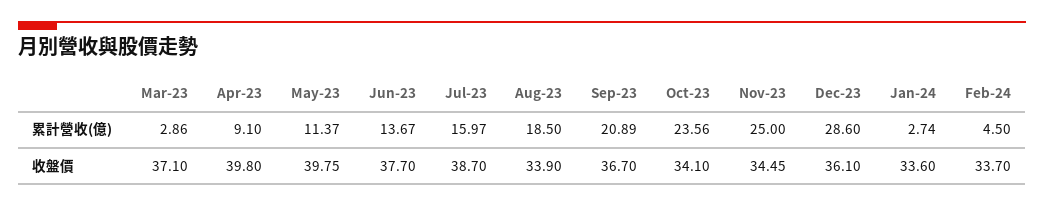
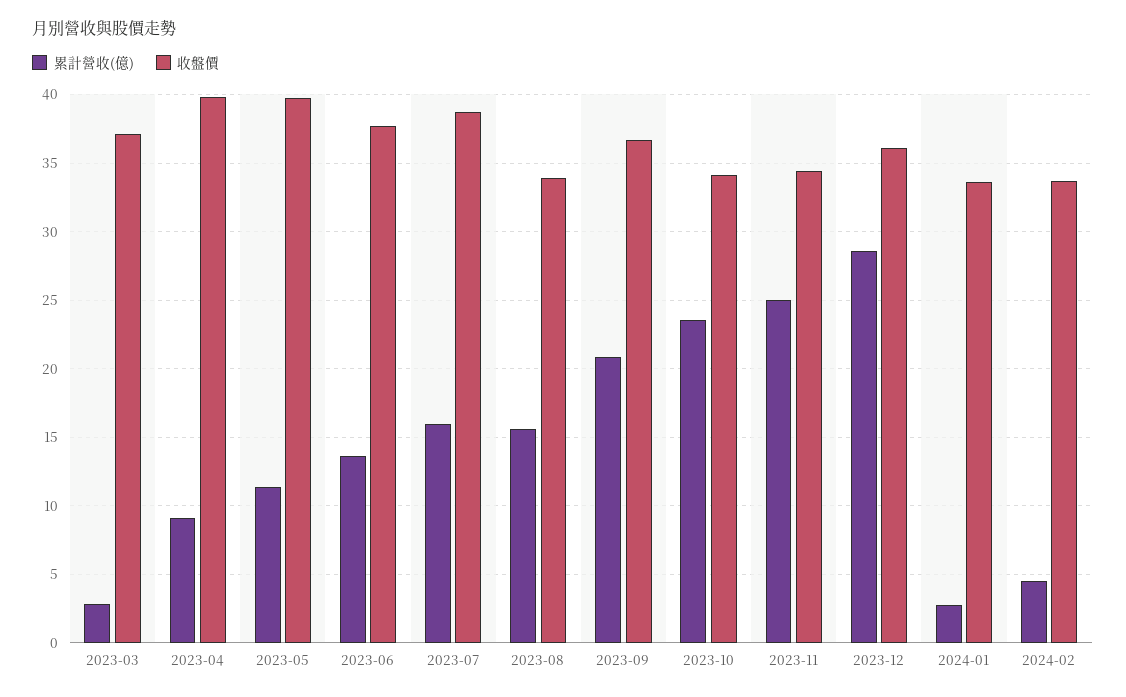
  {
    "累計營收(億)": {
      "Mar-23": 2.86,
      "Apr-23": 9.1,
      "May-23": 11.37,
      "Jun-23": 13.67,
      "Jul-23": 15.97,
-     "Aug-23": 18.5,
+     "Aug-23": 15.5,
      "Sep-23": 20.89,
      "Oct-23": 23.56,
      "Nov-23": 25,
      "Dec-23": 28.6,
      "Jan-24": 2.74,
      "Feb-24": 4.5
    },
    "收盤價": {
      "Mar-23": 37.1,
      "Apr-23": 39.8,
      "May-23": 39.75,
      "Jun-23": 37.7,
      "Jul-23": 38.7,
      "Aug-23": 33.9,
      "Sep-23": 36.7,
      "Oct-23": 34.1,
      "Nov-23": 34.45,
      "Dec-23": 36.1,
      "Jan-24": 33.6,
      "Feb-24": 33.7
    }
  }

